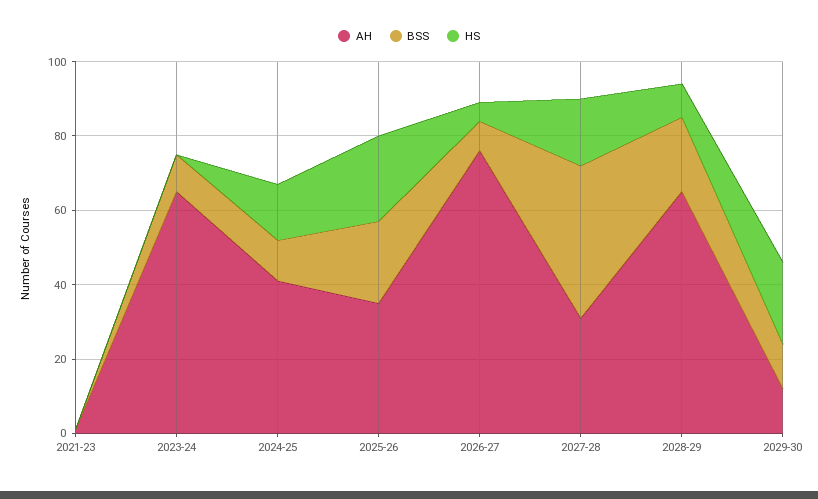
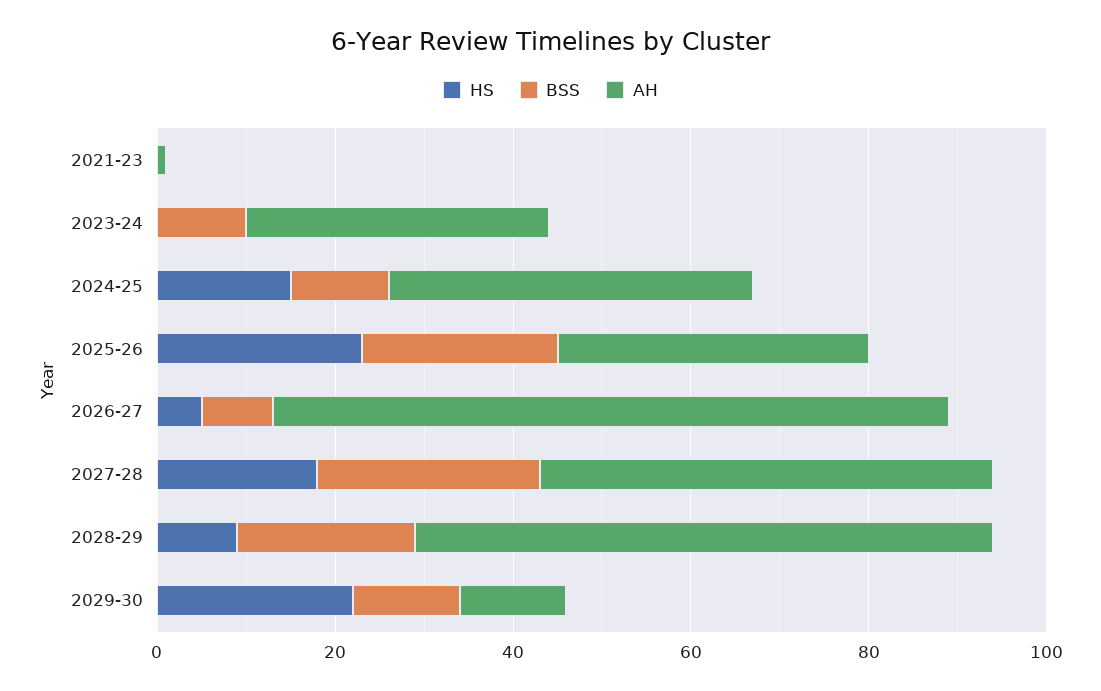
  {
    "AH": {
      "2021-23": 0,
-     "2023-24": 65,
+     "2023-24": 35,
      "2024-25": 40,
      "2025-26": 35,
      "2026-27": 75,
-     "2027-28": 30,
+     "2027-28": 50,
      "2028-29": 65,
      "2029-30": 10
    },
    "BSS": {
      "2021-23": 0,
      "2023-24": 10,
      "2024-25": 10,
      "2025-26": 20,
      "2026-27": 10,
-     "2027-28": 40,
+     "2027-28": 25,
      "2028-29": 20,
      "2029-30": 10
    },
    "HS": {
      "2021-23": 0,
      "2023-24": 0,
      "2024-25": 15,
      "2025-26": 25,
      "2026-27": 5,
      "2027-28": 20,
      "2028-29": 10,
      "2029-30": 20
    }
  }

